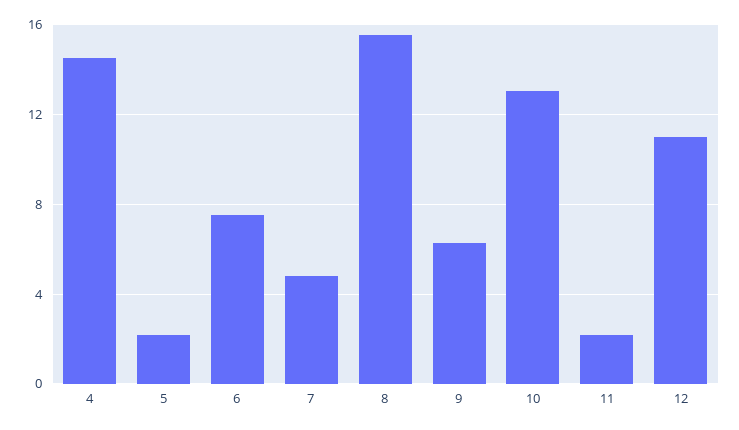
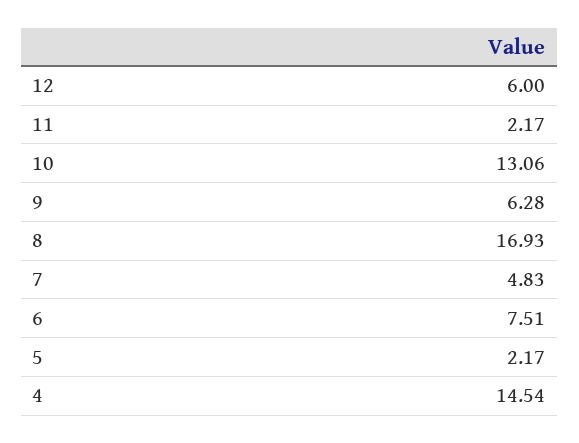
  {
    "4": 14.54,
    "5": 2.17,
    "6": 7.51,
    "7": 4.83,
-   "8": 15.5,
+   "8": 16.93,
    "9": 6.28,
    "10": 13.06,
    "11": 2.17,
-   "12": 11
+   "12": 6
  }

